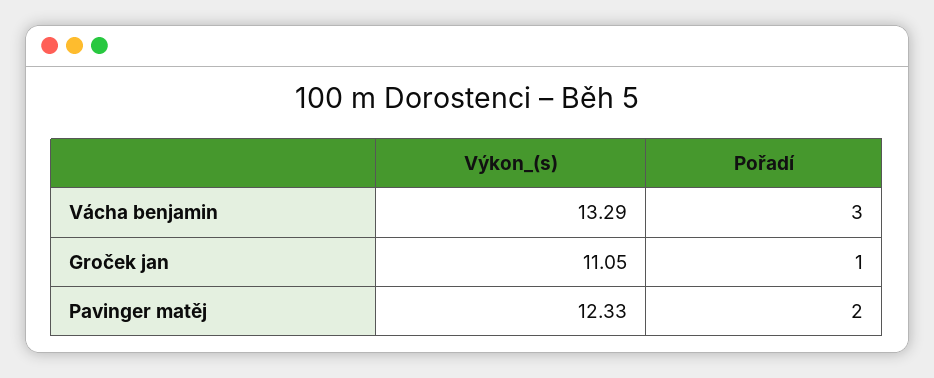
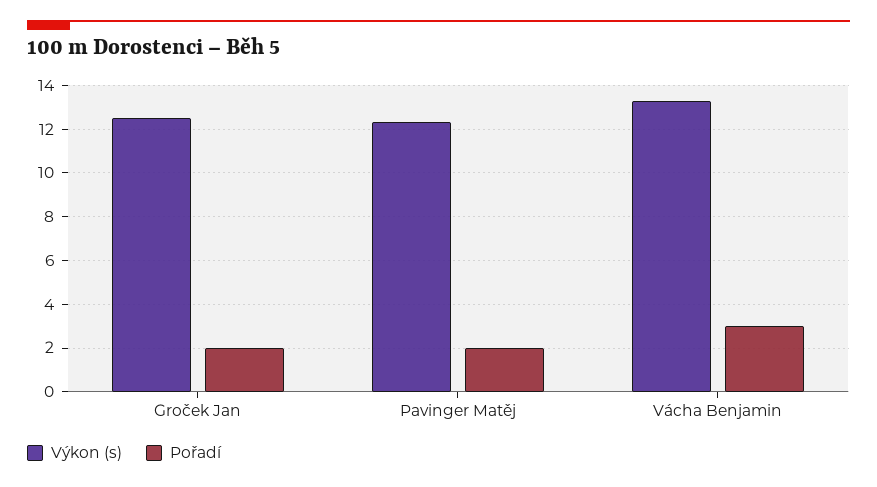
  {
    "Výkon_(s)": {
      "Vácha benjamin": 13.29,
-     "Groček jan": 11.05,
+     "Groček jan": 12.5,
      "Pavinger matěj": 12.33
    },
    "Pořadí": {
      "Vácha benjamin": 3,
-     "Groček jan": 1,
+     "Groček jan": 2,
      "Pavinger matěj": 2
    }
  }

